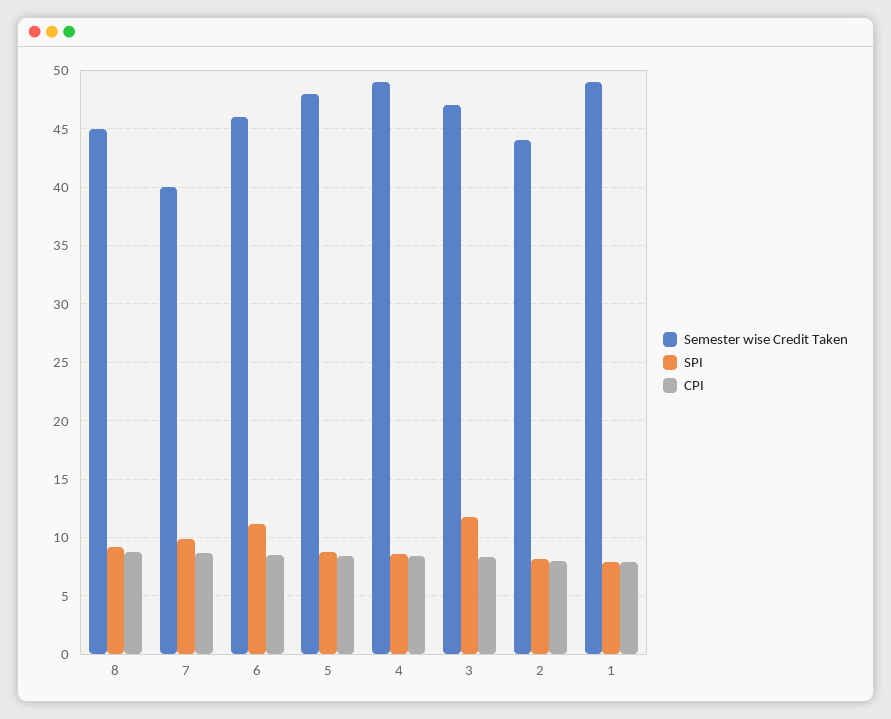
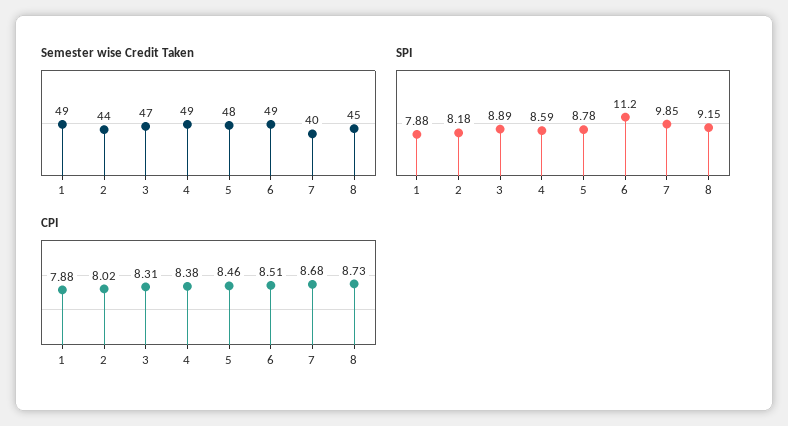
  {
    "Semester wise Credit Taken": {
      "8": 45,
      "7": 40,
-     "6": 46,
+     "6": 49,
      "5": 48,
      "4": 49,
      "3": 47,
      "2": 44,
      "1": 49
    },
    "SPI": {
      "8": 9.15,
      "7": 9.85,
      "6": 11.2,
      "5": 8.78,
      "4": 8.59,
-     "3": 12,
+     "3": 8.89,
      "2": 8.18,
      "1": 7.88
    },
    "CPI": {
      "8": 8.73,
      "7": 8.68,
      "6": 8.51,
      "5": 8.46,
      "4": 8.38,
      "3": 8.31,
      "2": 8.02,
      "1": 7.88
    }
  }

